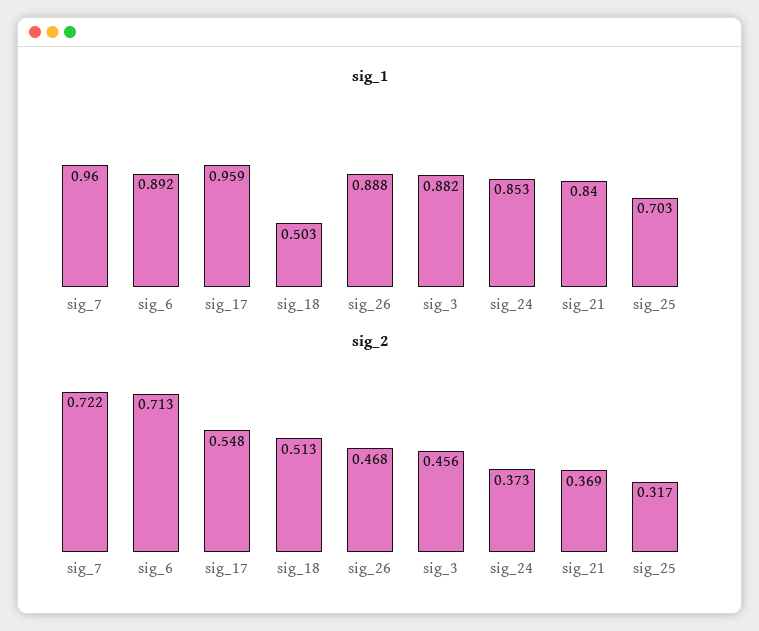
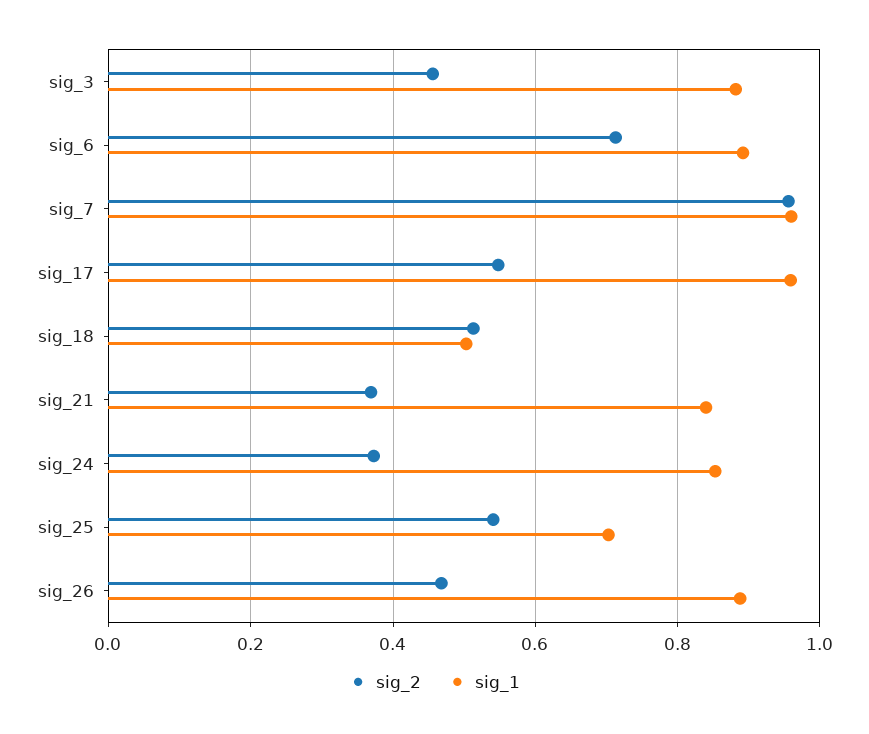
  {
    "sig_1": {
      "sig_7": 0.96,
      "sig_6": 0.892,
      "sig_17": 0.959,
      "sig_18": 0.503,
      "sig_26": 0.888,
      "sig_3": 0.882,
      "sig_24": 0.853,
      "sig_21": 0.84,
      "sig_25": 0.703
    },
    "sig_2": {
-     "sig_7": 0.722,
+     "sig_7": 0.96,
      "sig_6": 0.713,
      "sig_17": 0.548,
      "sig_18": 0.513,
      "sig_26": 0.468,
      "sig_3": 0.456,
      "sig_24": 0.373,
      "sig_21": 0.369,
-     "sig_25": 0.317
+     "sig_25": 0.54
    }
  }

